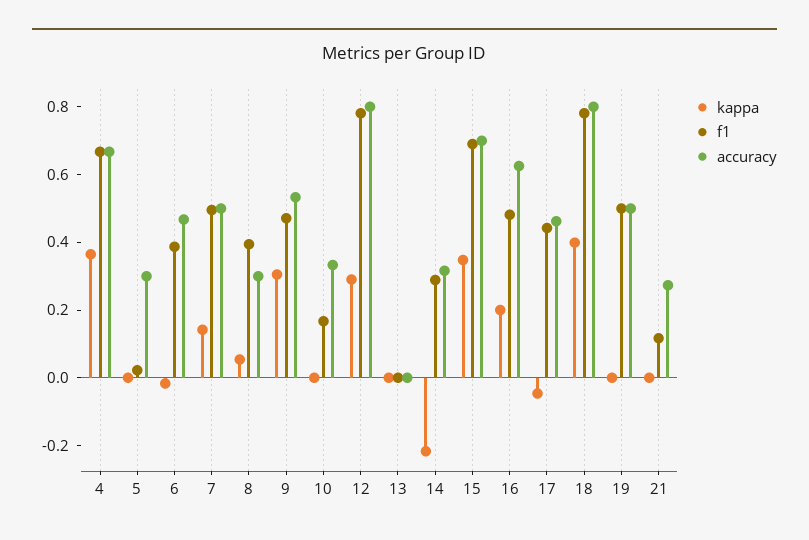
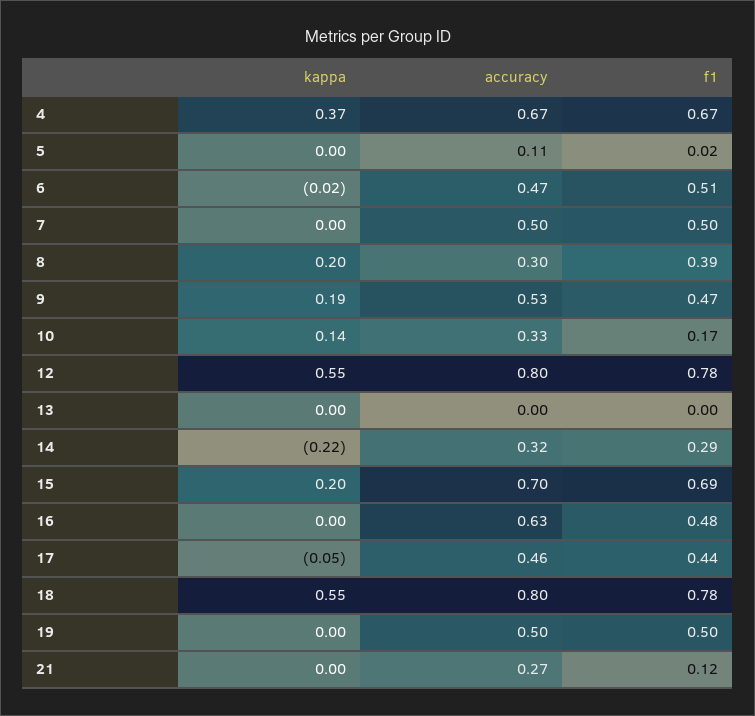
  {
    "kappa": {
      "4": 0.37,
      "5": 0,
      "6": -0.02,
-     "7": 0.15,
+     "7": 0,
-     "8": 0.05,
+     "8": 0.2,
-     "9": 0.3,
+     "9": 0.19,
-     "10": 0,
+     "10": 0.14,
-     "12": 0.3,
+     "12": 0.55,
      "13": 0,
      "14": -0.22,
-     "15": 0.35,
+     "15": 0.2,
-     "16": 0.2,
+     "16": 0,
      "17": -0.05,
-     "18": 0.4,
+     "18": 0.55,
      "19": 0,
      "21": 0
    },
    "f1": {
      "4": 0.67,
      "5": 0.02,
-     "6": 0.4,
+     "6": 0.51,
      "7": 0.5,
      "8": 0.39,
      "9": 0.47,
      "10": 0.17,
      "12": 0.78,
      "13": 0,
      "14": 0.29,
      "15": 0.69,
      "16": 0.48,
      "17": 0.44,
      "18": 0.78,
      "19": 0.5,
      "21": 0.12
    },
    "accuracy": {
      "4": 0.67,
-     "5": 0.3,
+     "5": 0.11,
      "6": 0.47,
      "7": 0.5,
      "8": 0.3,
      "9": 0.53,
      "10": 0.33,
      "12": 0.8,
      "13": 0,
      "14": 0.32,
      "15": 0.7,
      "16": 0.63,
      "17": 0.46,
      "18": 0.8,
      "19": 0.5,
      "21": 0.27
    }
  }

